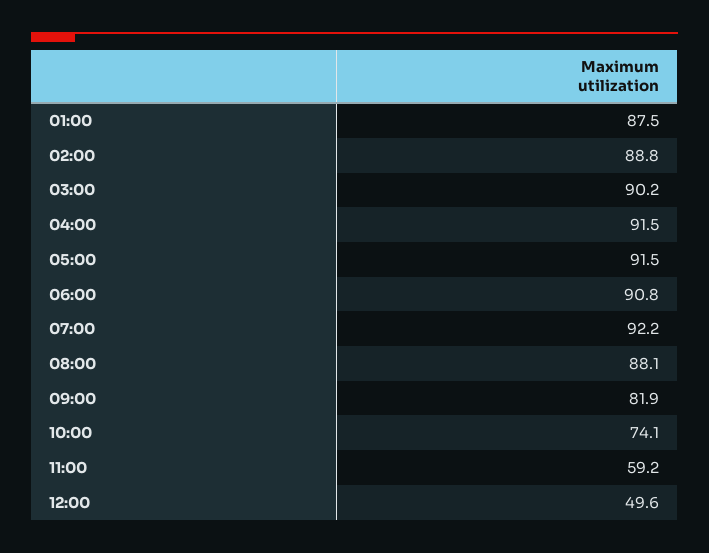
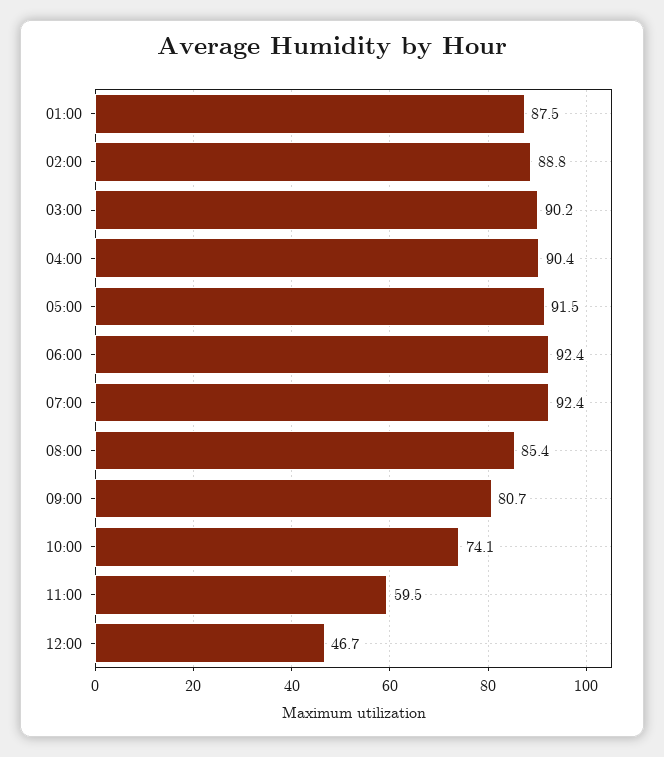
  {
    "01:00": 87.5,
    "02:00": 88.8,
    "03:00": 90.2,
-   "04:00": 91.5,
+   "04:00": 90.4,
    "05:00": 91.5,
-   "06:00": 90.8,
+   "06:00": 92.4,
-   "07:00": 92.2,
+   "07:00": 92.4,
-   "08:00": 88.1,
+   "08:00": 85.4,
-   "09:00": 81.9,
+   "09:00": 80.7,
    "10:00": 74.1,
-   "11:00": 59.2,
+   "11:00": 59.5,
-   "12:00": 49.6
+   "12:00": 46.7
  }

